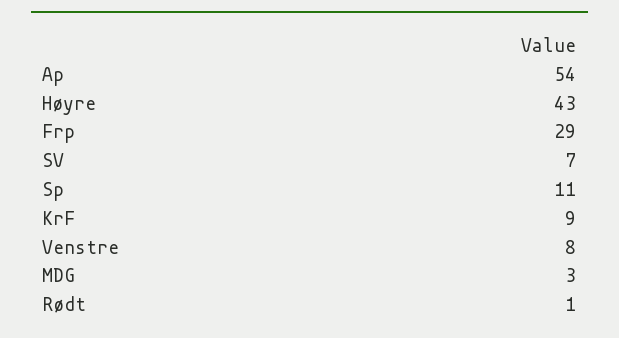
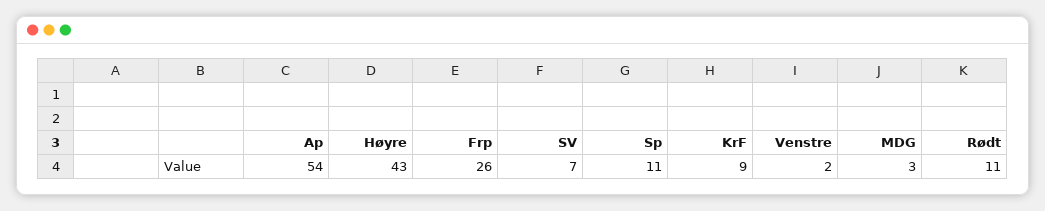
  {
    "Ap": 54,
    "Høyre": 43,
-   "Frp": 29,
+   "Frp": 26,
    "SV": 7,
    "Sp": 11,
    "KrF": 9,
-   "Venstre": 8,
+   "Venstre": 2,
    "MDG": 3,
-   "Rødt": 1
+   "Rødt": 11
  }

